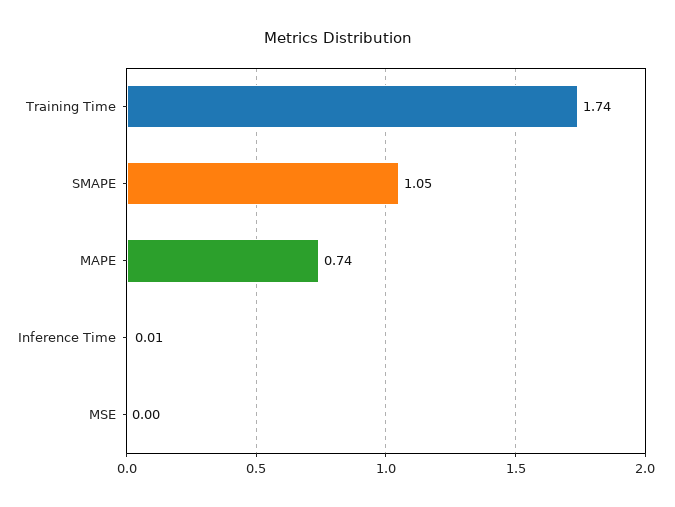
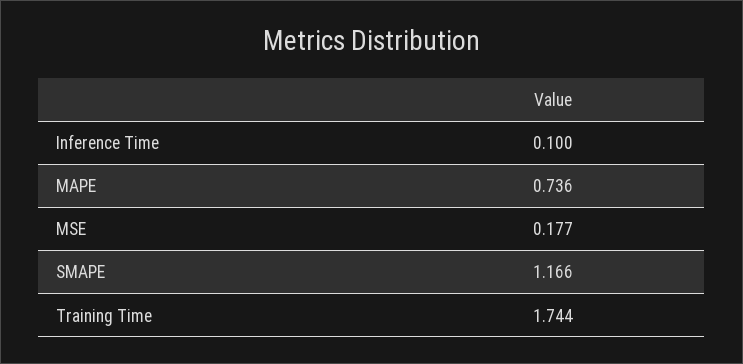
  {
    "Training Time": 1.744,
-   "SMAPE": 1.05,
+   "SMAPE": 1.166,
    "MAPE": 0.736,
-   "Inference Time": 0.01,
+   "Inference Time": 0.1,
-   "MSE": 0
+   "MSE": 0.177
  }

